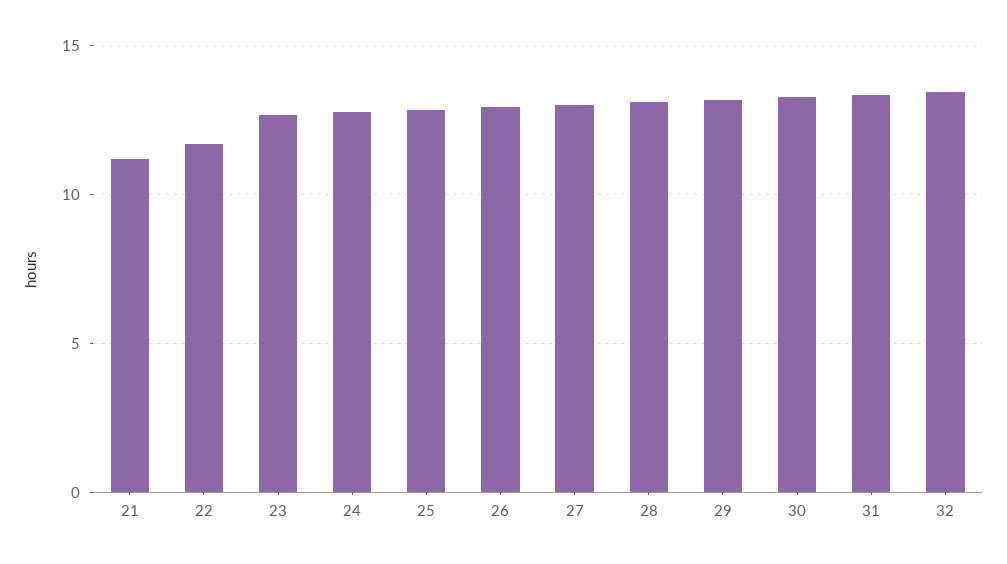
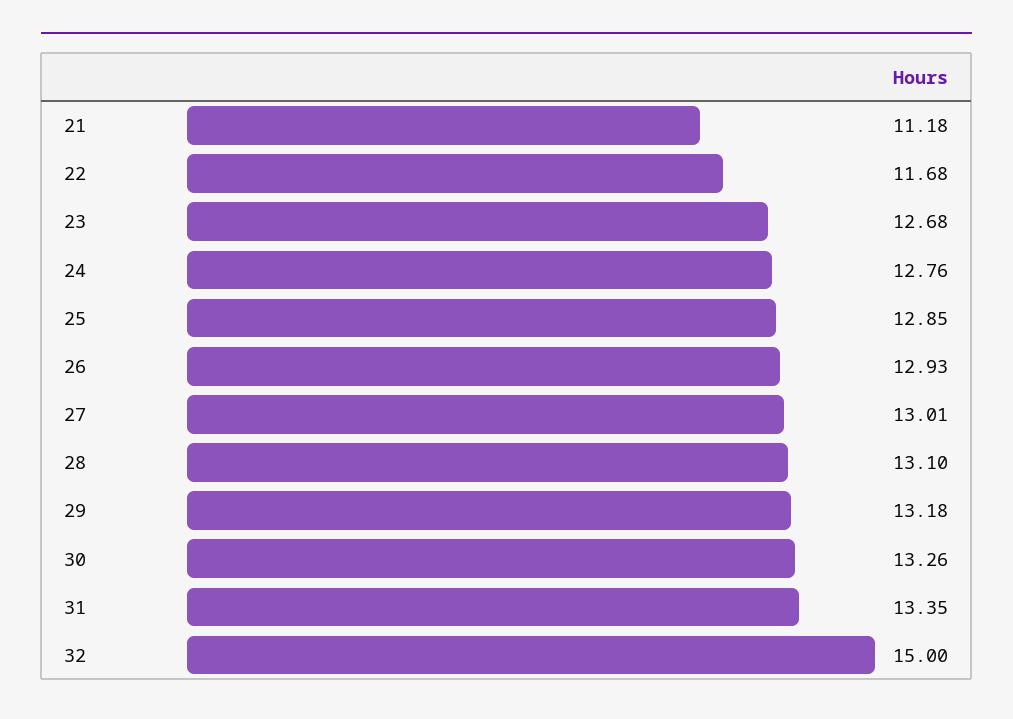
  {
    "21": 11.18,
    "22": 11.68,
    "23": 12.68,
    "24": 12.76,
    "25": 12.85,
    "26": 12.93,
    "27": 13.01,
    "28": 13.1,
    "29": 13.18,
    "30": 13.26,
    "31": 13.35,
-   "32": 13.5
+   "32": 15
  }

